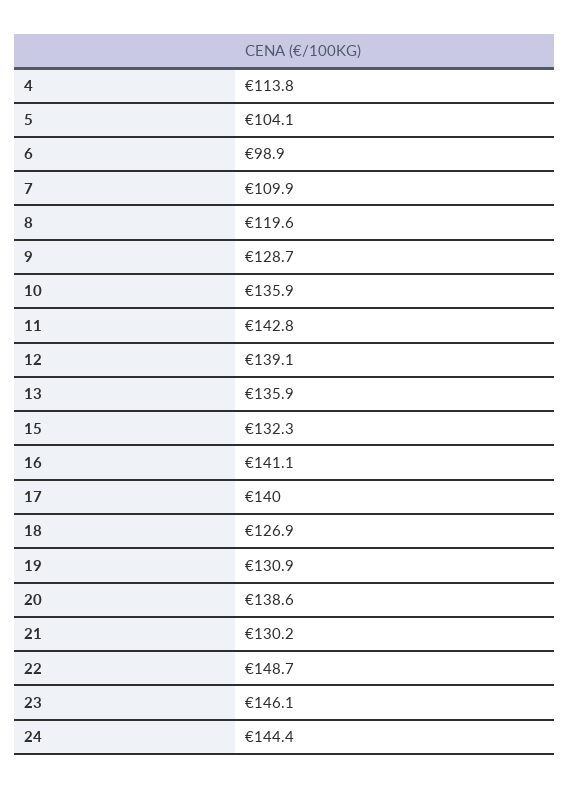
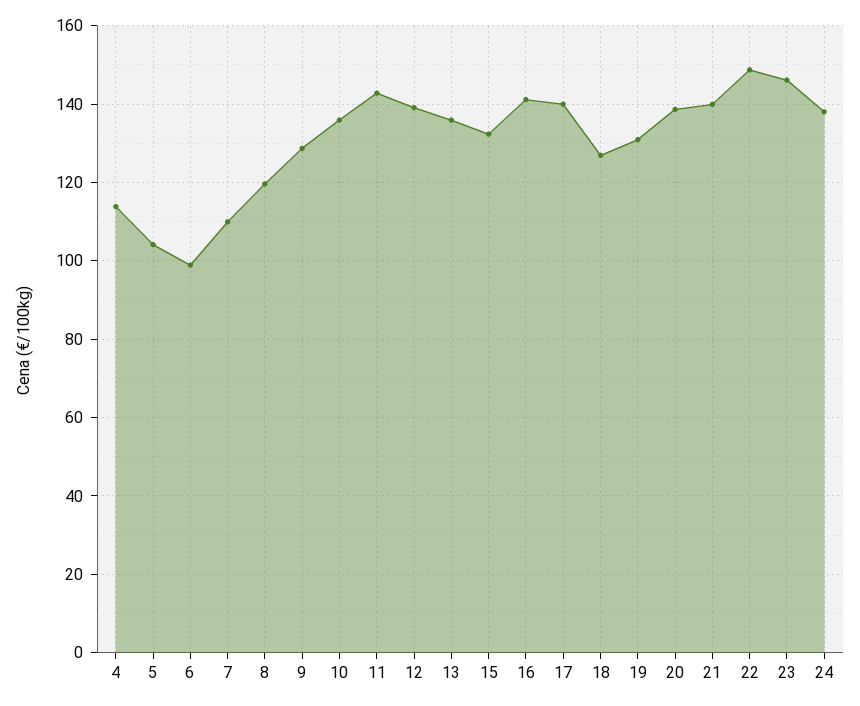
  {
    "4": 113.8,
    "5": 104.1,
    "6": 98.9,
    "7": 109.9,
    "8": 119.6,
    "9": 128.7,
    "10": 135.9,
    "11": 142.8,
    "12": 139.1,
    "13": 135.9,
    "15": 132.3,
    "16": 141.1,
    "17": 140,
    "18": 126.9,
    "19": 130.9,
    "20": 138.6,
-   "21": 130.2,
+   "21": 140,
    "22": 148.7,
    "23": 146.1,
-   "24": 144.4
+   "24": 138
  }

